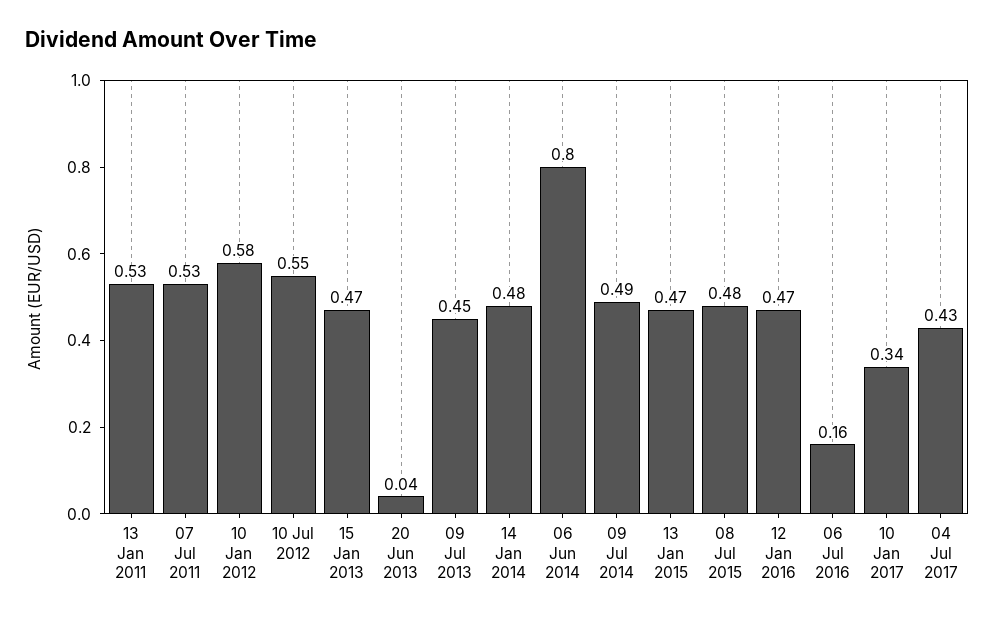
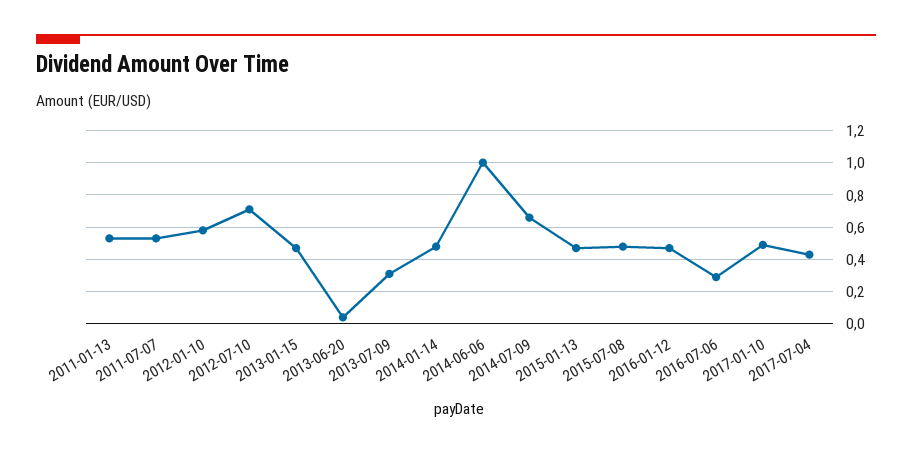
  {
    "13 Jan 2011": 0.53,
    "07 Jul 2011": 0.53,
    "10 Jan 2012": 0.58,
-   "10 Jul 2012": 0.55,
+   "10 Jul 2012": 0.7,
    "15 Jan 2013": 0.47,
    "20 Jun 2013": 0.04,
-   "09 Jul 2013": 0.45,
+   "09 Jul 2013": 0.3,
    "14 Jan 2014": 0.48,
-   "06 Jun 2014": 0.8,
+   "06 Jun 2014": 1,
-   "09 Jul 2014": 0.49,
+   "09 Jul 2014": 0.65,
    "13 Jan 2015": 0.47,
    "08 Jul 2015": 0.48,
    "12 Jan 2016": 0.47,
-   "06 Jul 2016": 0.16,
+   "06 Jul 2016": 0.3,
-   "10 Jan 2017": 0.34,
+   "10 Jan 2017": 0.5,
    "04 Jul 2017": 0.43
  }

